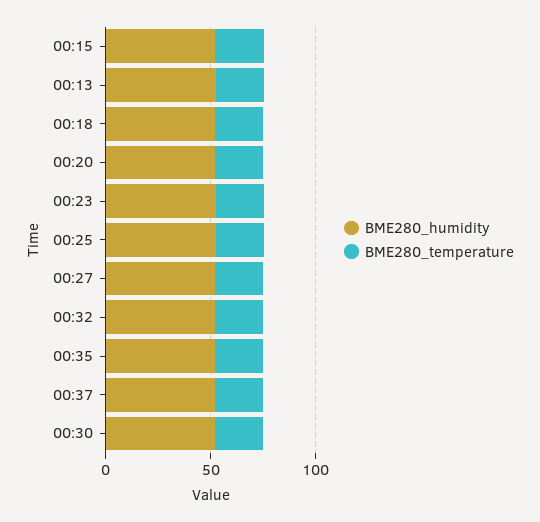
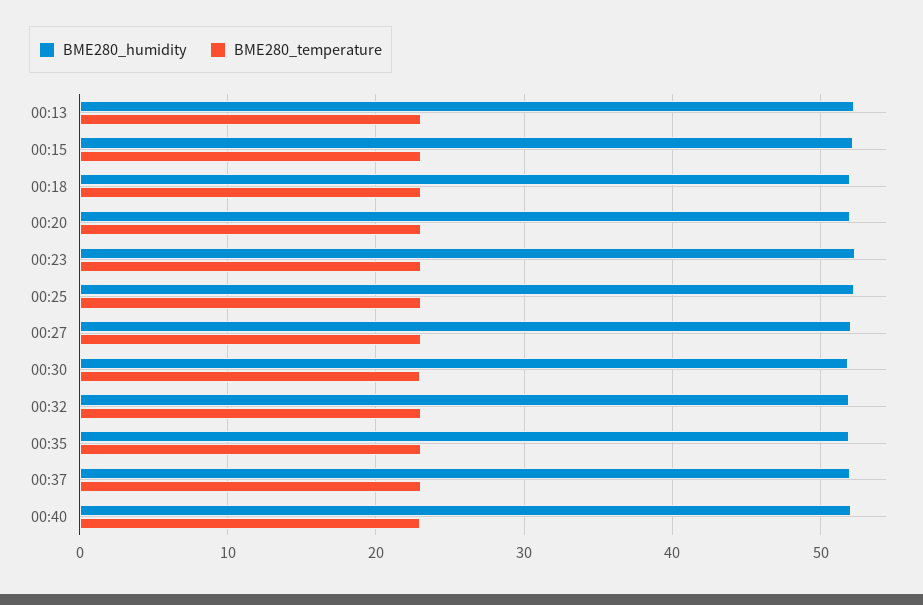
  {
    "BME280_humidity": {
      "00:15": 52,
      "00:13": 52,
      "00:18": 52,
      "00:20": 52,
      "00:23": 52,
      "00:25": 52,
      "00:27": 52,
      "00:32": 52,
      "00:35": 52,
      "00:37": 52,
-     "00:30": 52
+     "00:30": 52,
+     "00:40": 52
    },
    "BME280_temperature": {
      "00:15": 23,
      "00:13": 23,
      "00:18": 23,
      "00:20": 23,
      "00:23": 23,
      "00:25": 23,
      "00:27": 23,
      "00:32": 23,
      "00:35": 23,
      "00:37": 23,
-     "00:30": 23
+     "00:30": 23,
+     "00:40": 23
    }
  }

